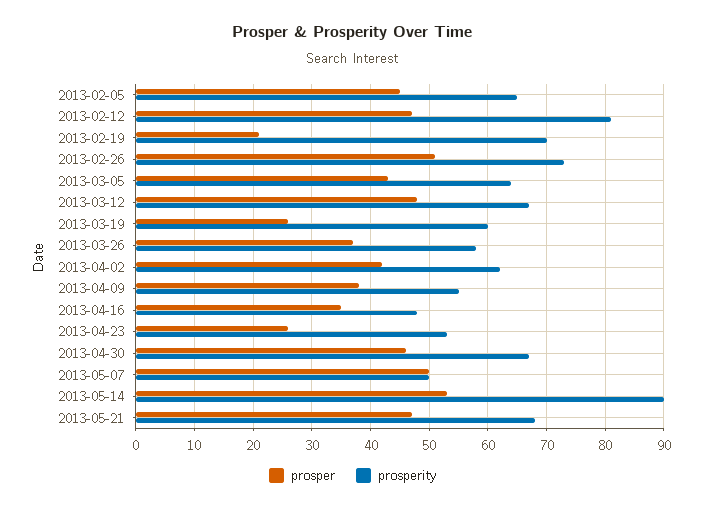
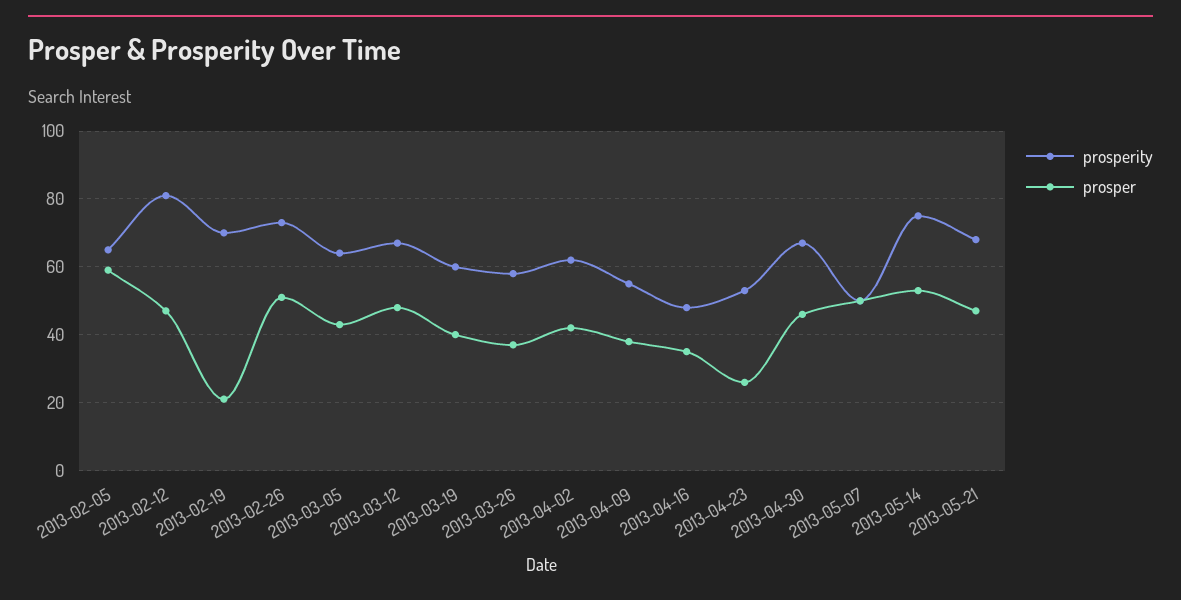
  {
    "prosper": {
-     "2013-02-05": 45,
+     "2013-02-05": 60,
      "2013-02-12": 45,
      "2013-02-19": 20,
      "2013-02-26": 50,
      "2013-03-05": 45,
      "2013-03-12": 50,
-     "2013-03-19": 25,
+     "2013-03-19": 40,
      "2013-03-26": 35,
      "2013-04-02": 40,
      "2013-04-09": 40,
      "2013-04-16": 35,
      "2013-04-23": 25,
      "2013-04-30": 45,
      "2013-05-07": 50,
      "2013-05-14": 55,
      "2013-05-21": 45
    },
    "prosperity": {
      "2013-02-05": 65,
      "2013-02-12": 80,
      "2013-02-19": 70,
      "2013-02-26": 75,
      "2013-03-05": 65,
      "2013-03-12": 65,
      "2013-03-19": 60,
      "2013-03-26": 60,
      "2013-04-02": 60,
      "2013-04-09": 55,
      "2013-04-16": 50,
      "2013-04-23": 55,
      "2013-04-30": 65,
      "2013-05-07": 50,
-     "2013-05-14": 90,
+     "2013-05-14": 75,
      "2013-05-21": 70
    }
  }

